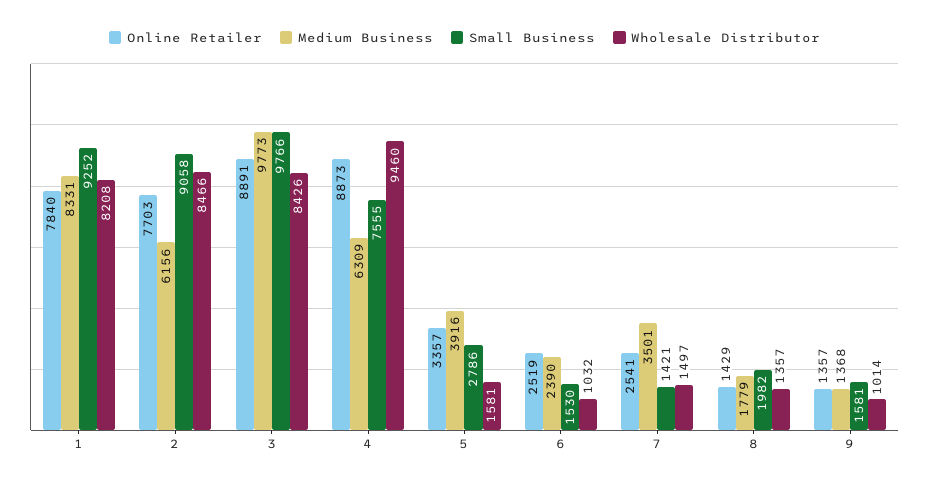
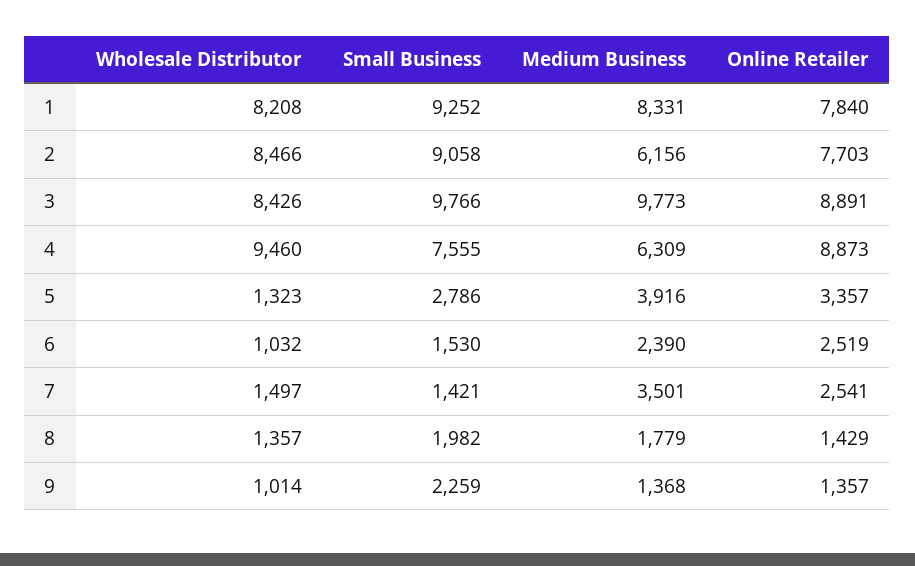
  {
    "Online Retailer": {
      "1": 7840,
      "2": 7703,
      "3": 8891,
      "4": 8873,
      "5": 3357,
      "6": 2519,
      "7": 2541,
      "8": 1429,
      "9": 1357
    },
    "Medium Business": {
      "1": 8331,
      "2": 6156,
      "3": 9773,
      "4": 6309,
      "5": 3916,
      "6": 2390,
      "7": 3501,
      "8": 1779,
      "9": 1368
    },
    "Small Business": {
      "1": 9252,
      "2": 9058,
      "3": 9766,
      "4": 7555,
      "5": 2786,
      "6": 1530,
      "7": 1421,
      "8": 1982,
-     "9": 1581
+     "9": 2259
    },
    "Wholesale Distributor": {
      "1": 8208,
      "2": 8466,
      "3": 8426,
      "4": 9460,
-     "5": 1581,
+     "5": 1323,
      "6": 1032,
      "7": 1497,
      "8": 1357,
      "9": 1014
    }
  }

